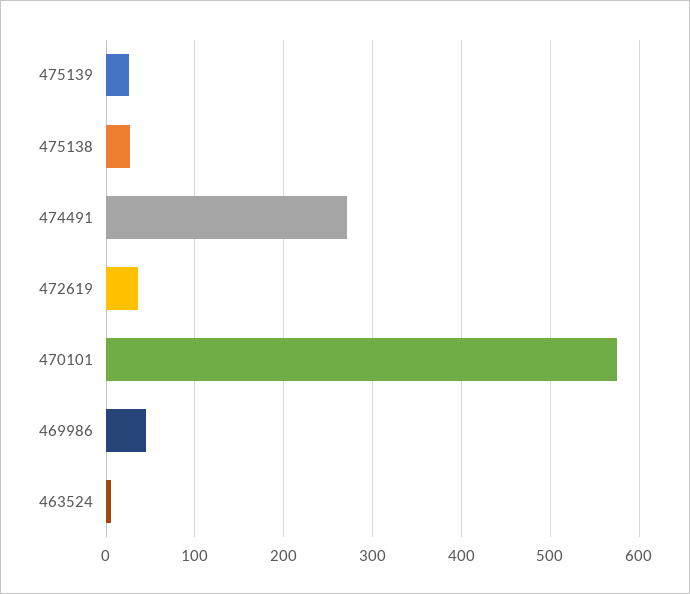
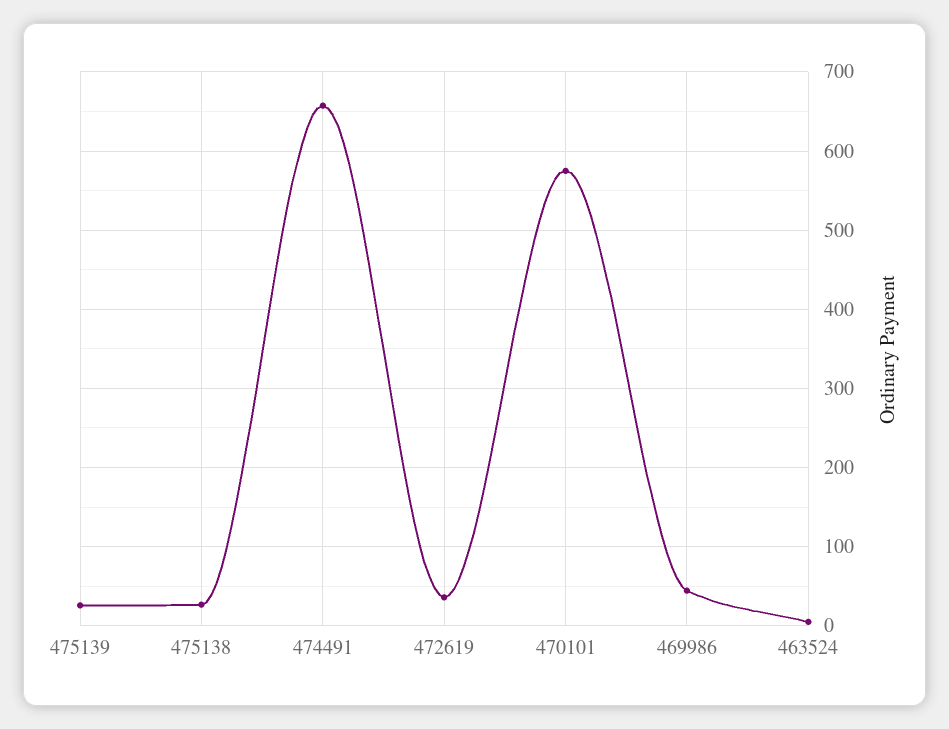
  {
    "475139": 30,
    "475138": 30,
-   "474491": 270,
+   "474491": 660,
    "472619": 40,
    "470101": 580,
    "469986": 40,
    "463524": 10
  }

